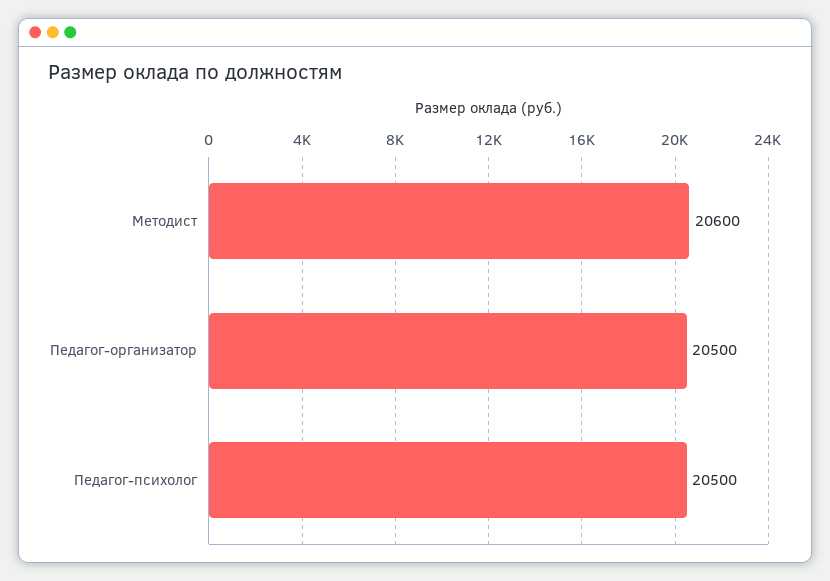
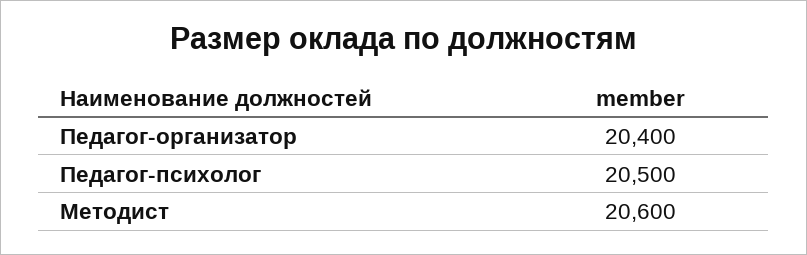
  {
    "Методист": 20600,
-   "Педагог-организатор": 20500,
+   "Педагог-организатор": 20400,
    "Педагог-психолог": 20500
  }

